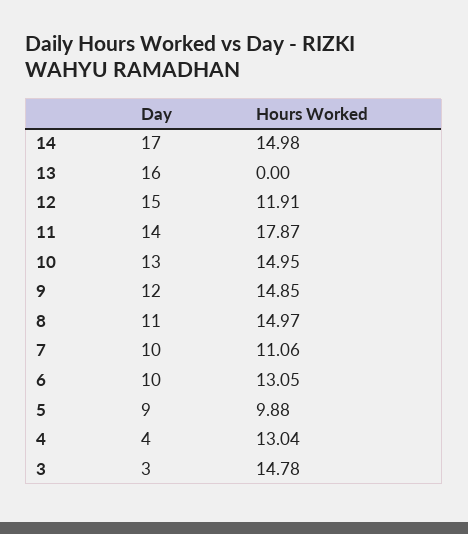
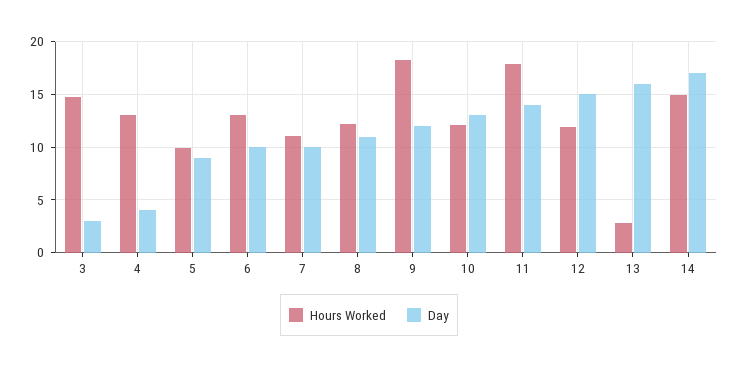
  {
    "Day": {
      "14": 17,
      "13": 16,
      "12": 15,
      "11": 14,
      "10": 13,
      "9": 12,
      "8": 11,
      "7": 10,
      "6": 10,
      "5": 9,
      "4": 4,
      "3": 3
    },
    "Hours Worked": {
      "14": 14.98,
-     "13": 0,
+     "13": 3,
      "12": 11.91,
      "11": 17.87,
-     "10": 14.95,
+     "10": 12,
-     "9": 14.85,
+     "9": 18,
-     "8": 14.97,
+     "8": 12,
      "7": 11.06,
      "6": 13.05,
      "5": 9.88,
      "4": 13.04,
      "3": 14.78
    }
  }

